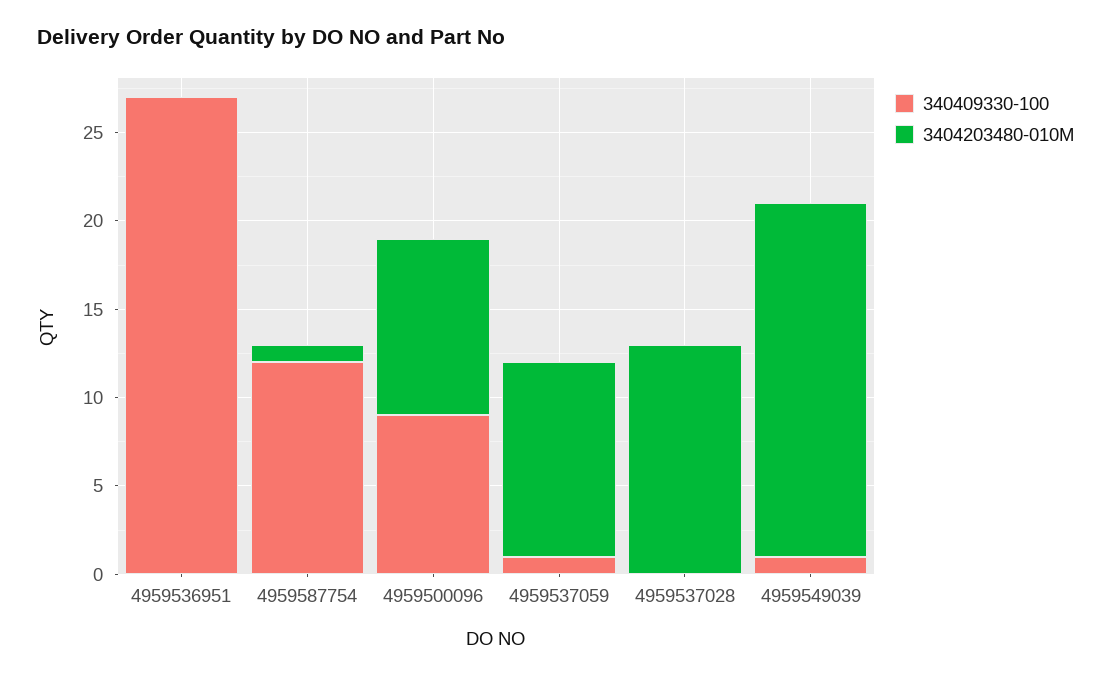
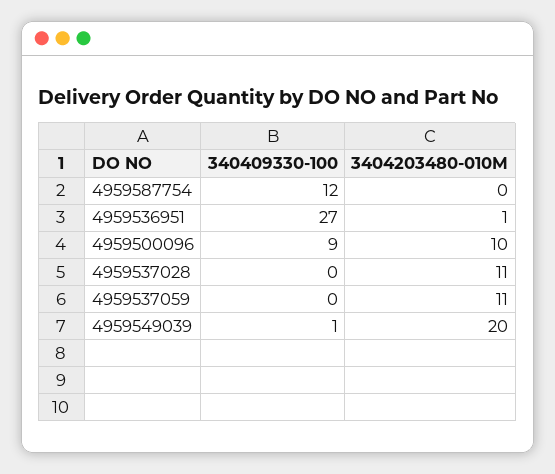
  {
    "340409330-100": {
      "4959536951": 27,
      "4959587754": 12,
      "4959500096": 9,
-     "4959537059": 1,
+     "4959537059": 0,
      "4959537028": 0,
      "4959549039": 1
    },
    "3404203480-010M": {
-     "4959536951": 0,
+     "4959536951": 1,
-     "4959587754": 1,
+     "4959587754": 0,
      "4959500096": 10,
      "4959537059": 11,
-     "4959537028": 13,
+     "4959537028": 11,
      "4959549039": 20
    }
  }

